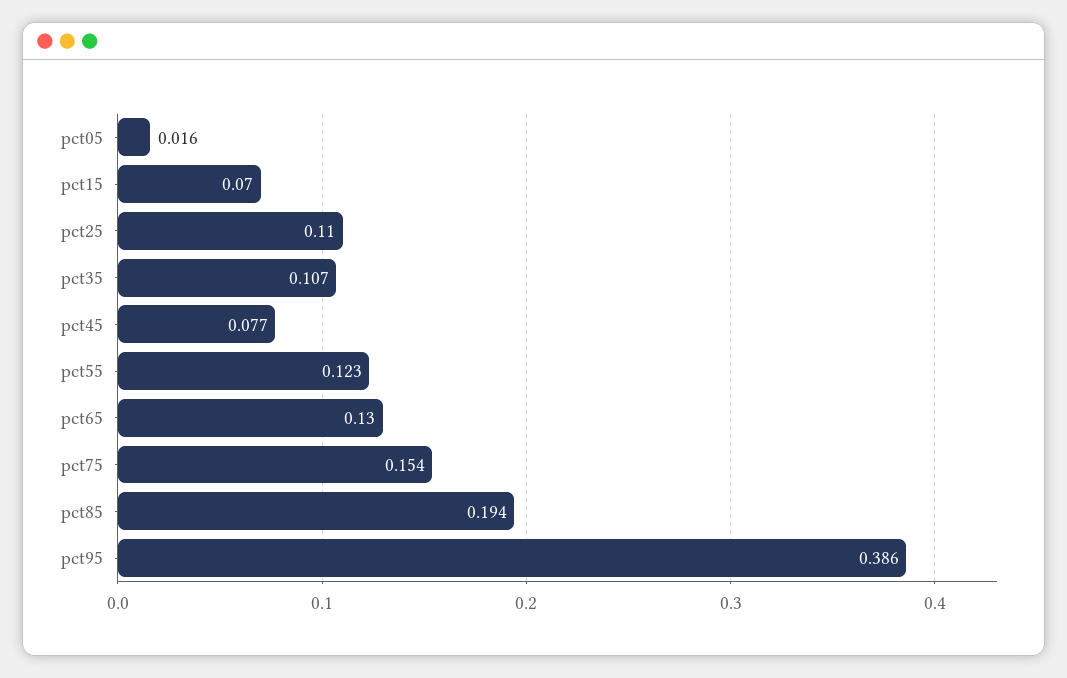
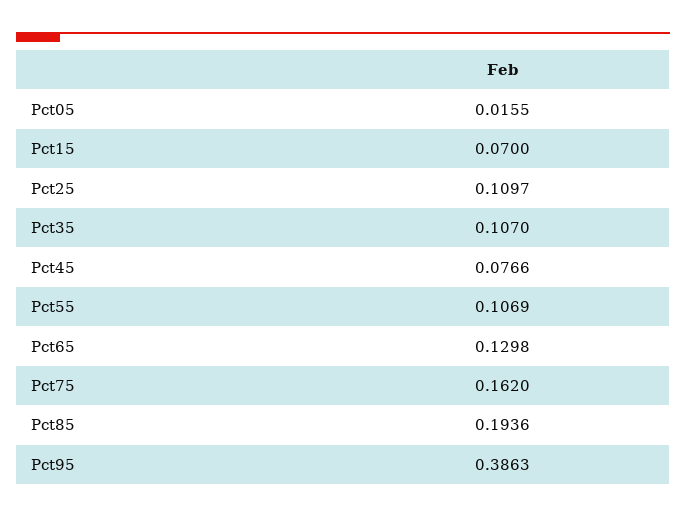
  {
    "pct05": 0.0155,
    "pct15": 0.07,
    "pct25": 0.1097,
    "pct35": 0.107,
    "pct45": 0.0766,
-   "pct55": 0.123,
+   "pct55": 0.1069,
    "pct65": 0.1298,
-   "pct75": 0.154,
+   "pct75": 0.162,
    "pct85": 0.1936,
    "pct95": 0.3863
  }

